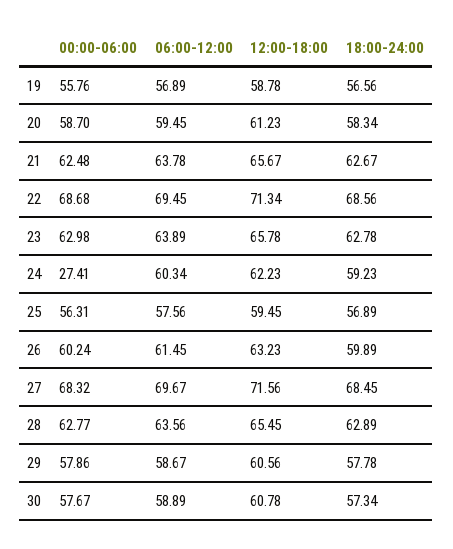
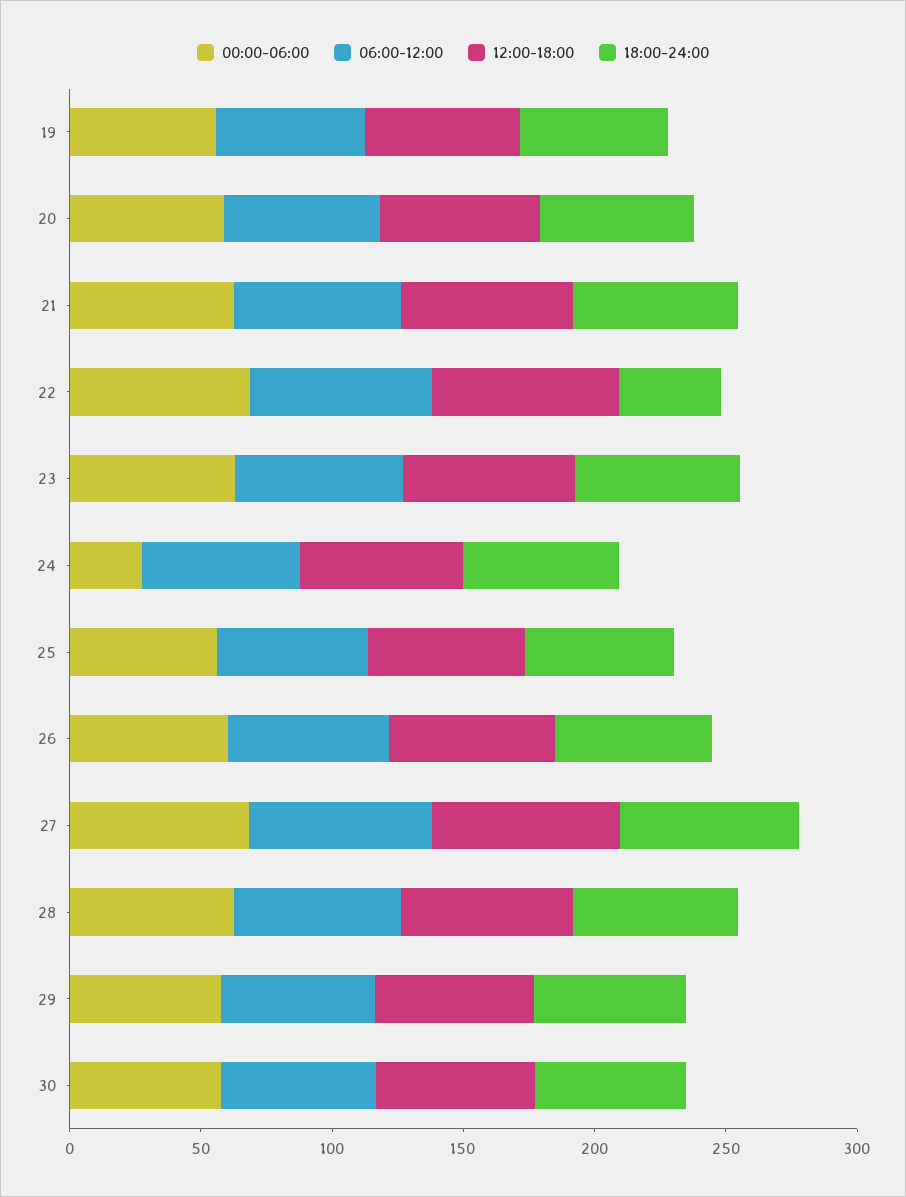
  {
    "00:00-06:00": {
      "19": 55.76,
      "20": 58.7,
      "21": 62.48,
      "22": 68.68,
      "23": 62.98,
      "24": 27.41,
      "25": 56.31,
      "26": 60.24,
      "27": 68.32,
      "28": 62.77,
      "29": 57.86,
      "30": 57.67
    },
    "06:00-12:00": {
      "19": 56.89,
      "20": 59.45,
      "21": 63.78,
      "22": 69.45,
      "23": 63.89,
      "24": 60.34,
      "25": 57.56,
      "26": 61.45,
      "27": 69.67,
      "28": 63.56,
      "29": 58.67,
      "30": 58.89
    },
    "12:00-18:00": {
      "19": 58.78,
      "20": 61.23,
      "21": 65.67,
      "22": 71.34,
      "23": 65.78,
      "24": 62.23,
      "25": 59.45,
      "26": 63.23,
      "27": 71.56,
      "28": 65.45,
      "29": 60.56,
      "30": 60.78
    },
    "18:00-24:00": {
      "19": 56.56,
      "20": 58.34,
      "21": 62.67,
-     "22": 68.56,
+     "22": 40,
      "23": 62.78,
      "24": 59.23,
      "25": 56.89,
      "26": 59.89,
      "27": 68.45,
      "28": 62.89,
      "29": 57.78,
      "30": 57.34
    }
  }

